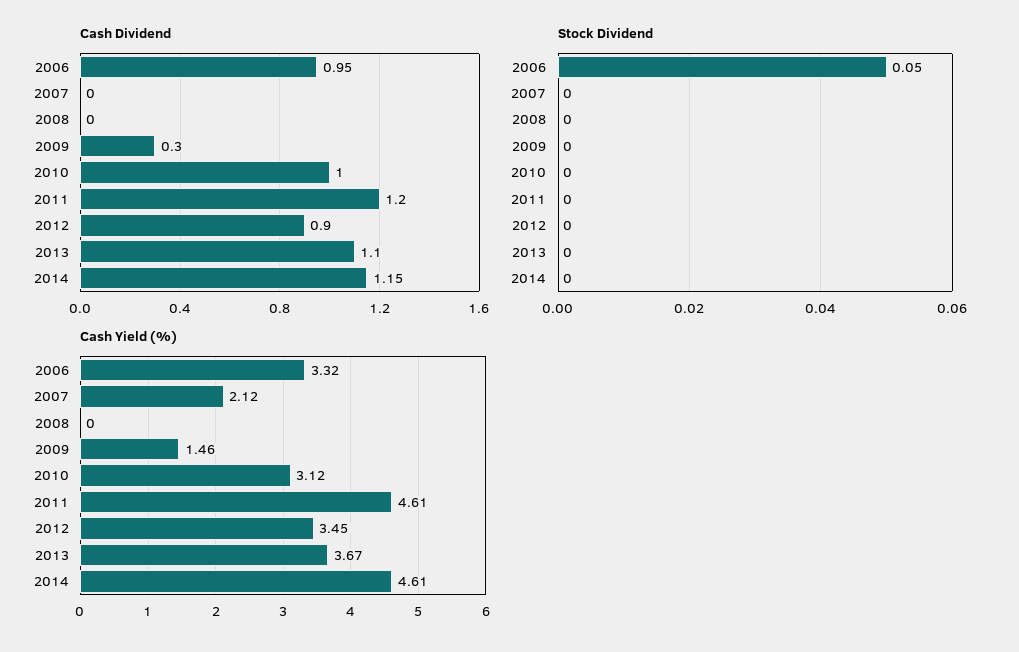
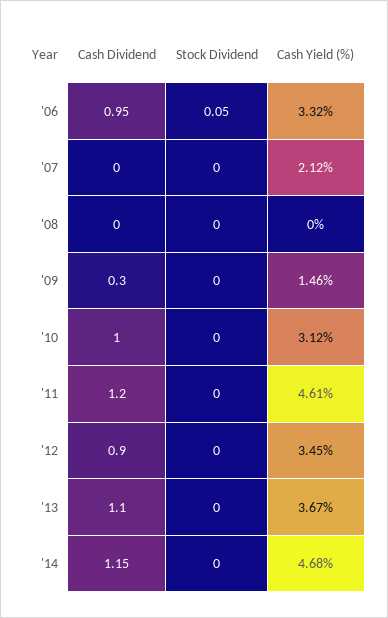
  {
    "Cash Dividend": {
      "2006": 0.95,
      "2007": 0,
      "2008": 0,
      "2009": 0.3,
      "2010": 1,
      "2011": 1.2,
      "2012": 0.9,
      "2013": 1.1,
      "2014": 1.15
    },
    "Stock Dividend": {
      "2006": 0.05,
      "2007": 0,
      "2008": 0,
      "2009": 0,
      "2010": 0,
      "2011": 0,
      "2012": 0,
      "2013": 0,
      "2014": 0
    },
    "Cash Yield (%)": {
      "2006": 3.32,
      "2007": 2.12,
      "2008": 0,
      "2009": 1.46,
      "2010": 3.12,
      "2011": 4.61,
      "2012": 3.45,
      "2013": 3.67,
-     "2014": 4.61
+     "2014": 4.68
    }
  }

